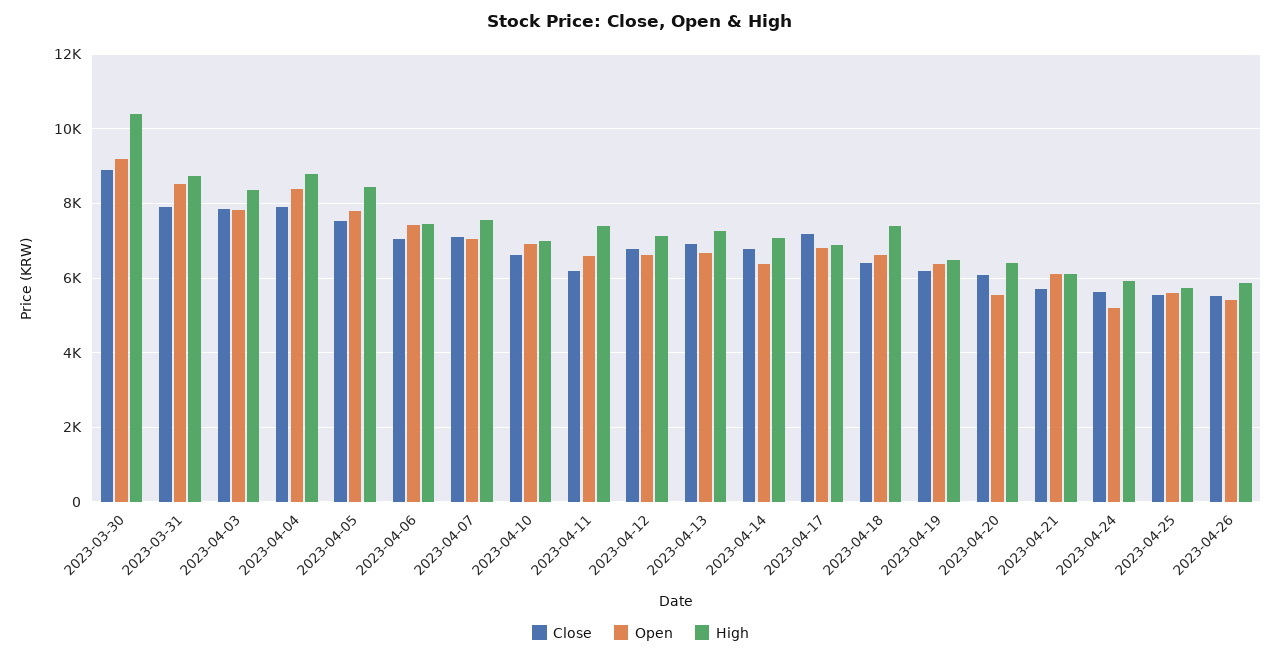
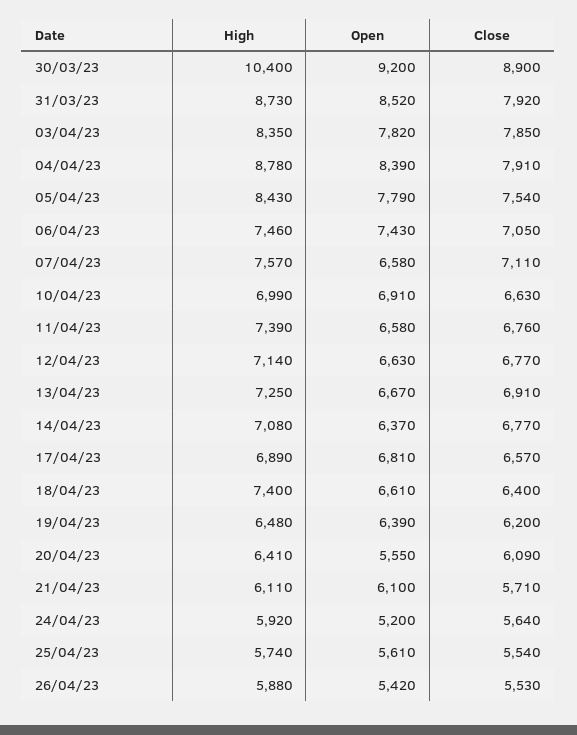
  {
    "Close": {
      "2023-03-30": 8900,
      "2023-03-31": 7920,
      "2023-04-03": 7850,
      "2023-04-04": 7910,
      "2023-04-05": 7540,
      "2023-04-06": 7050,
      "2023-04-07": 7110,
      "2023-04-10": 6630,
-     "2023-04-11": 6200,
+     "2023-04-11": 6760,
      "2023-04-12": 6770,
      "2023-04-13": 6910,
      "2023-04-14": 6770,
-     "2023-04-17": 7200,
+     "2023-04-17": 6570,
      "2023-04-18": 6400,
      "2023-04-19": 6200,
      "2023-04-20": 6090,
      "2023-04-21": 5710,
      "2023-04-24": 5640,
      "2023-04-25": 5540,
      "2023-04-26": 5530
    },
    "Open": {
      "2023-03-30": 9200,
      "2023-03-31": 8520,
      "2023-04-03": 7820,
      "2023-04-04": 8390,
      "2023-04-05": 7790,
      "2023-04-06": 7430,
-     "2023-04-07": 7000,
+     "2023-04-07": 6580,
      "2023-04-10": 6910,
      "2023-04-11": 6580,
      "2023-04-12": 6630,
      "2023-04-13": 6670,
      "2023-04-14": 6370,
      "2023-04-17": 6810,
      "2023-04-18": 6610,
      "2023-04-19": 6390,
      "2023-04-20": 5550,
      "2023-04-21": 6100,
      "2023-04-24": 5200,
      "2023-04-25": 5610,
      "2023-04-26": 5420
    },
    "High": {
      "2023-03-30": 10400,
      "2023-03-31": 8730,
      "2023-04-03": 8350,
      "2023-04-04": 8780,
      "2023-04-05": 8430,
      "2023-04-06": 7460,
      "2023-04-07": 7570,
      "2023-04-10": 6990,
      "2023-04-11": 7390,
      "2023-04-12": 7140,
      "2023-04-13": 7250,
      "2023-04-14": 7080,
      "2023-04-17": 6890,
      "2023-04-18": 7400,
      "2023-04-19": 6480,
      "2023-04-20": 6410,
      "2023-04-21": 6110,
      "2023-04-24": 5920,
      "2023-04-25": 5740,
      "2023-04-26": 5880
    }
  }

